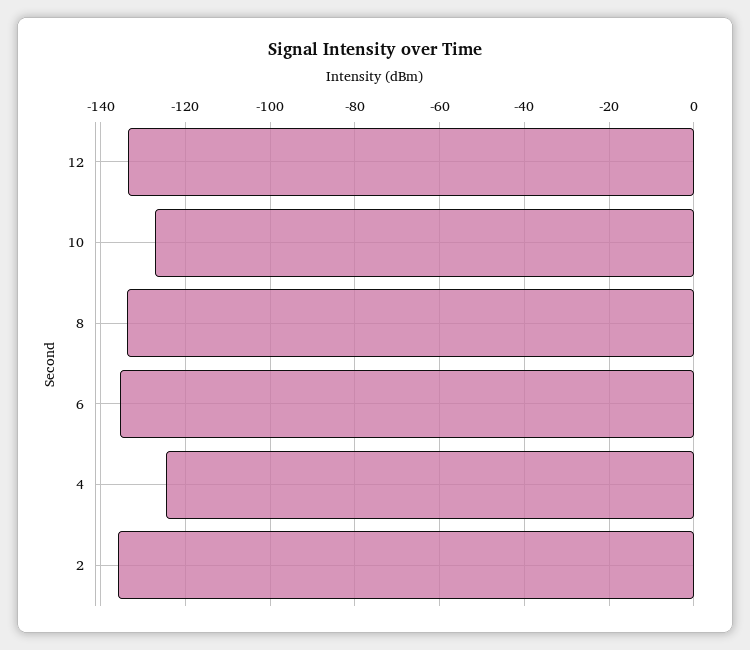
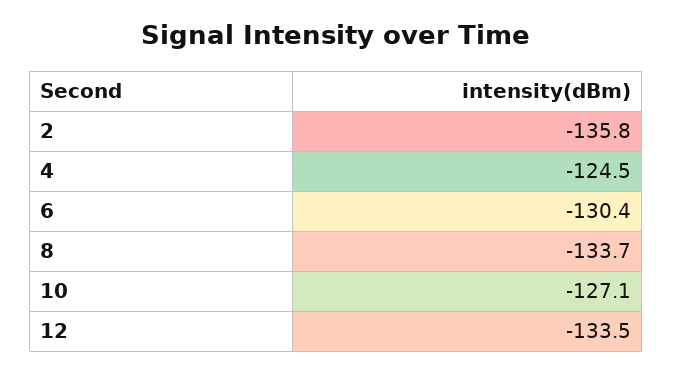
  {
    "12": -133.5,
    "10": -127.1,
    "8": -133.7,
-   "6": -136,
+   "6": -130.4,
    "4": -124.5,
    "2": -135.8
  }

